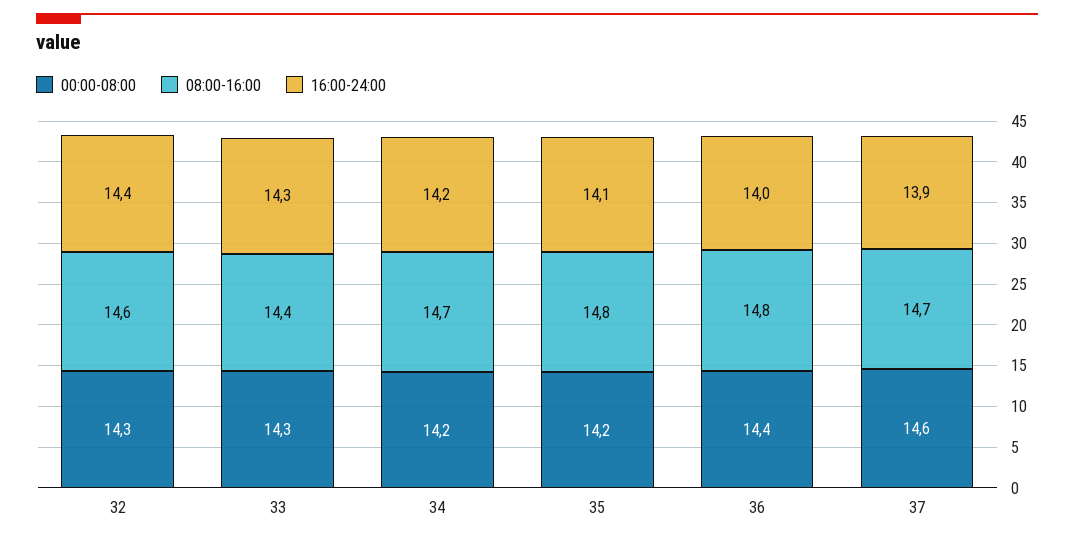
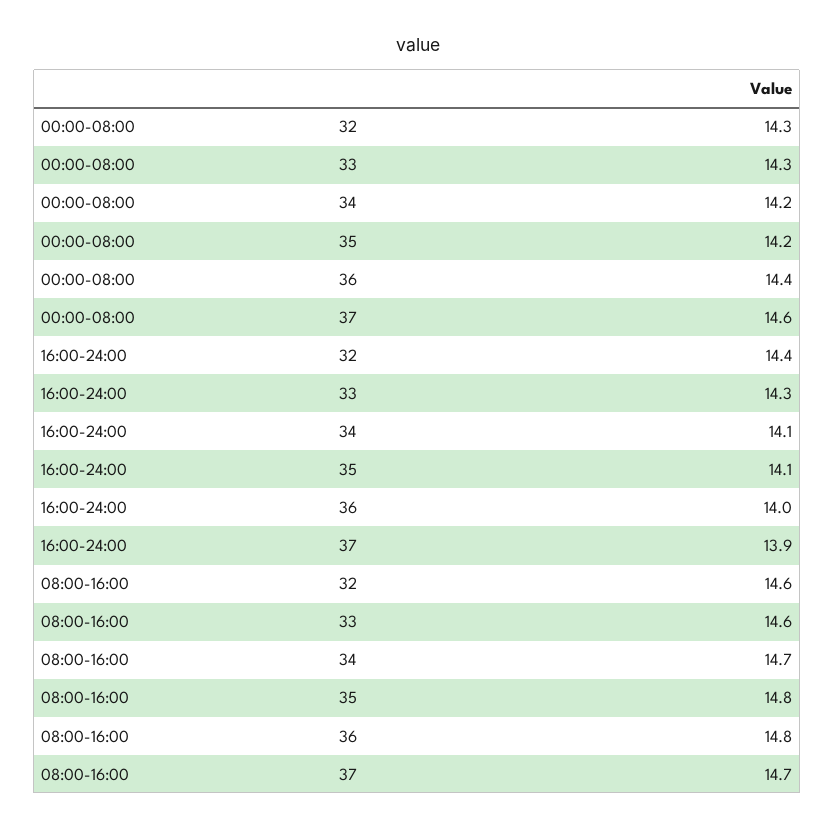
  {
    "00:00-08:00": {
      "32": 14.3,
      "33": 14.3,
      "34": 14.2,
      "35": 14.2,
      "36": 14.4,
      "37": 14.6
    },
    "08:00-16:00": {
      "32": 14.6,
-     "33": 14.4,
+     "33": 14.6,
      "34": 14.7,
      "35": 14.8,
      "36": 14.8,
      "37": 14.7
    },
    "16:00-24:00": {
      "32": 14.4,
      "33": 14.3,
-     "34": 14.2,
+     "34": 14.1,
      "35": 14.1,
      "36": 14,
      "37": 13.9
    }
  }

